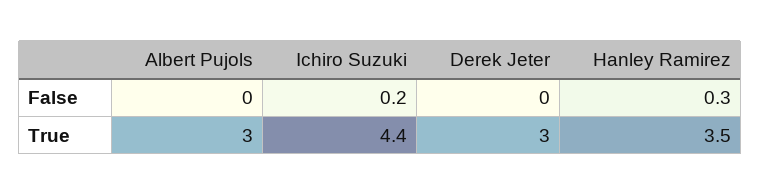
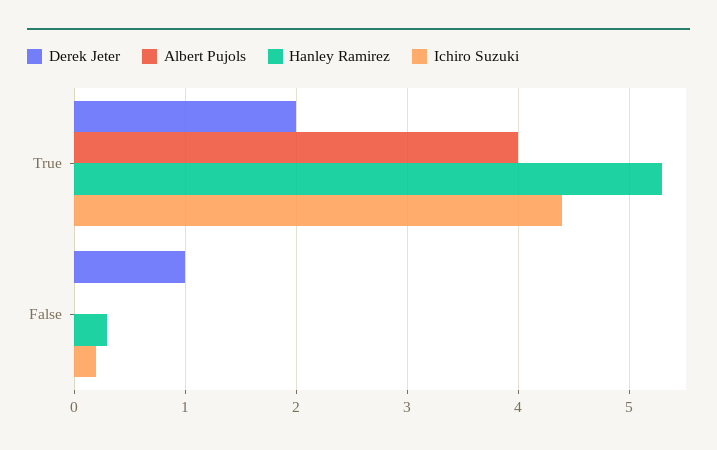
  {
    "Albert Pujols": {
      "False": 0,
-     "True": 3
+     "True": 4
    },
    "Ichiro Suzuki": {
      "False": 0.2,
      "True": 4.4
    },
    "Derek Jeter": {
-     "False": 0,
+     "False": 1,
-     "True": 3
+     "True": 2
    },
    "Hanley Ramirez": {
      "False": 0.3,
-     "True": 3.5
+     "True": 5.3
    }
  }

